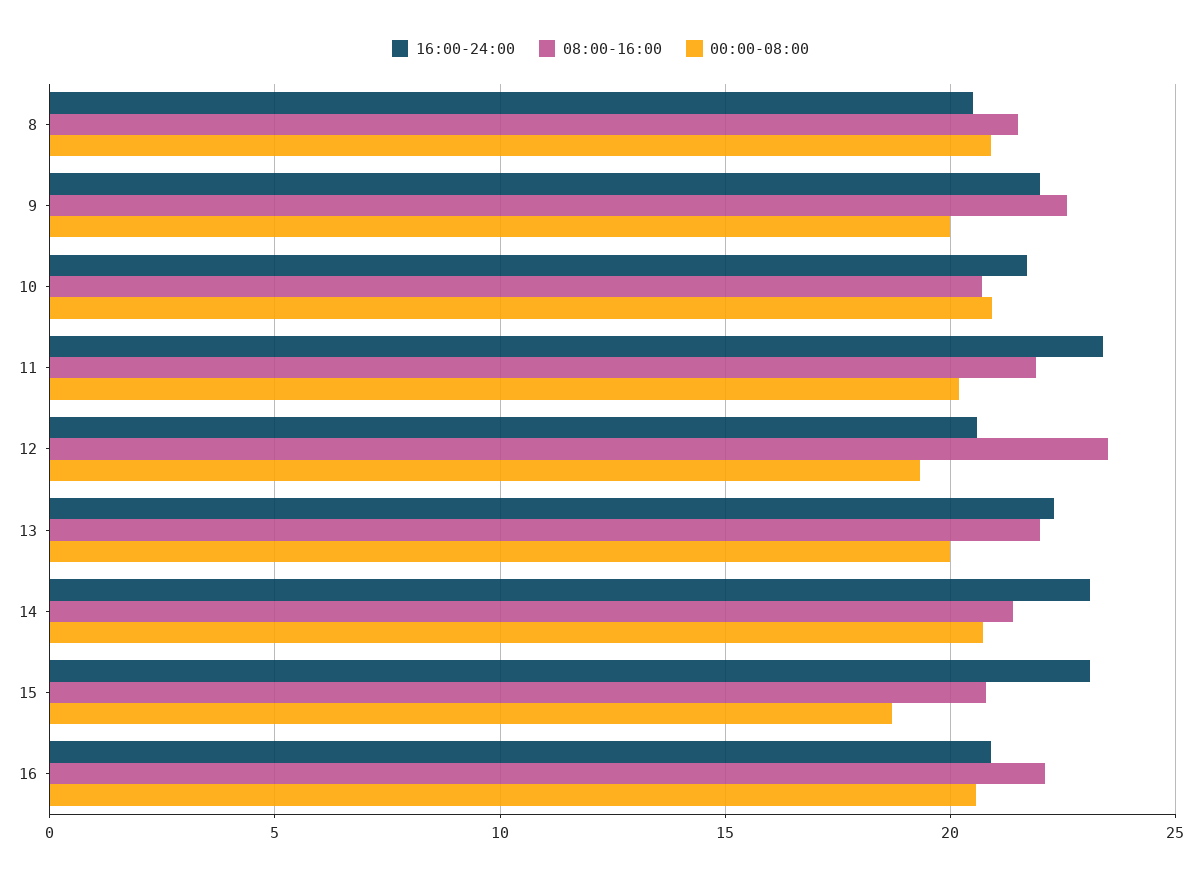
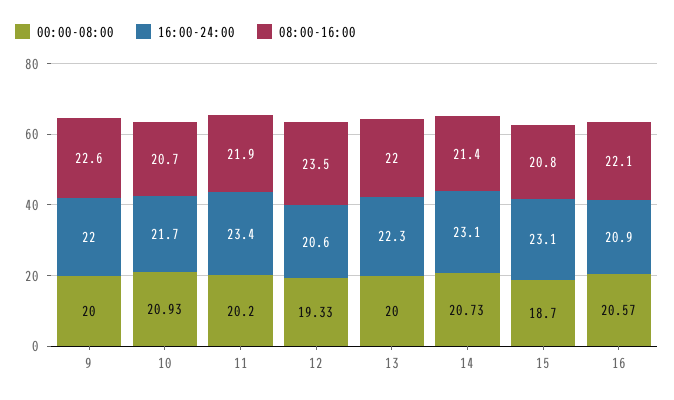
  {
    "16:00-24:00": {
-     "8": 20.5,
      "9": 22,
      "10": 21.7,
      "11": 23.4,
      "12": 20.6,
      "13": 22.3,
      "14": 23.1,
      "15": 23.1,
      "16": 20.9
    },
    "08:00-16:00": {
-     "8": 21.5,
      "9": 22.6,
      "10": 20.7,
      "11": 21.9,
      "12": 23.5,
      "13": 22,
      "14": 21.4,
      "15": 20.8,
      "16": 22.1
    },
    "00:00-08:00": {
-     "8": 21,
      "9": 20,
      "10": 20.93,
      "11": 20.2,
      "12": 19.33,
      "13": 20,
      "14": 20.73,
      "15": 18.7,
      "16": 20.57
    }
  }

